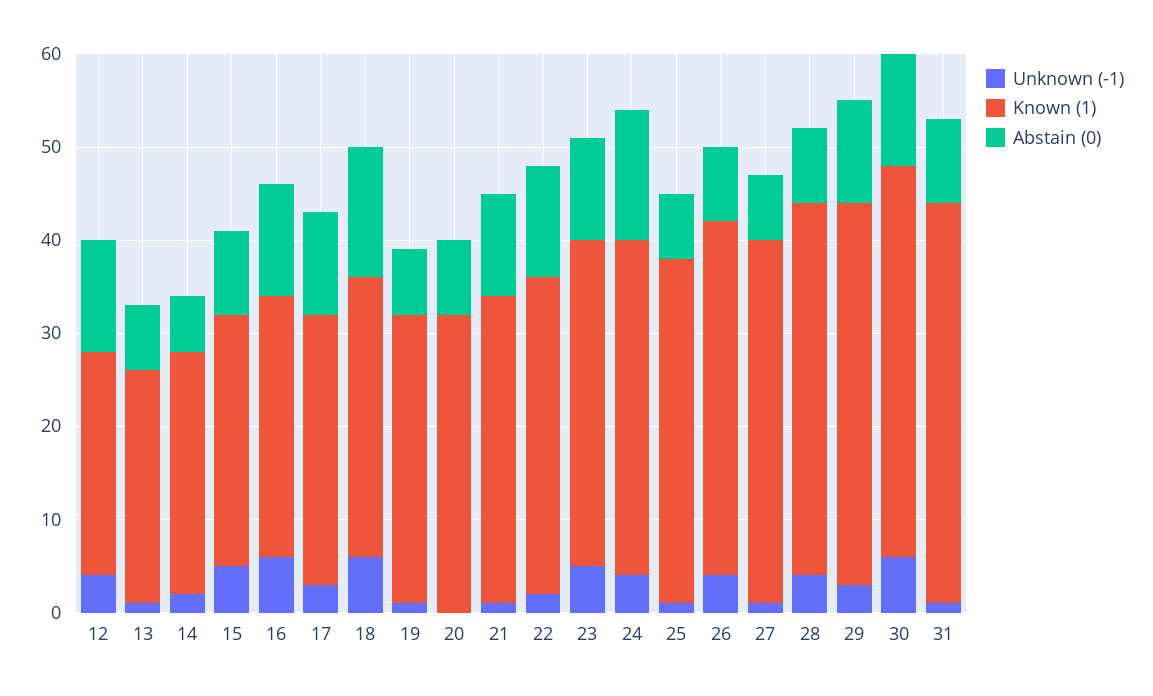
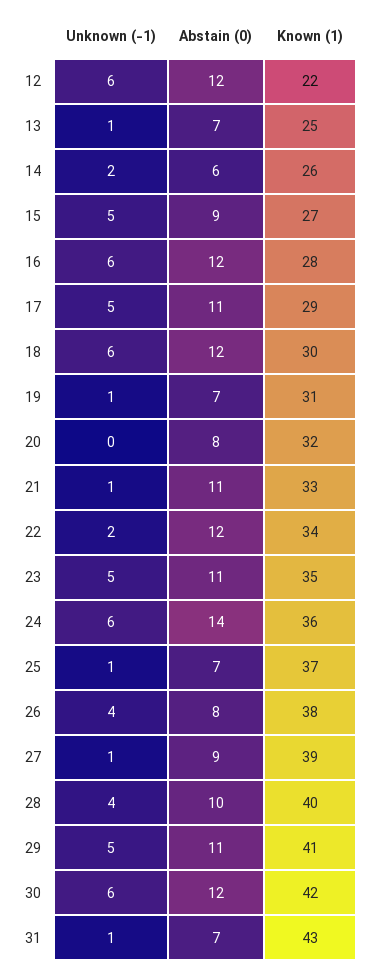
  {
    "Unknown (-1)": {
-     "12": 4,
+     "12": 6,
      "13": 1,
      "14": 2,
      "15": 5,
      "16": 6,
-     "17": 3,
+     "17": 5,
      "18": 6,
      "19": 1,
      "20": 0,
      "21": 1,
      "22": 2,
      "23": 5,
-     "24": 4,
+     "24": 6,
      "25": 1,
      "26": 4,
      "27": 1,
      "28": 4,
-     "29": 3,
+     "29": 5,
      "30": 6,
      "31": 1
    },
    "Known (1)": {
-     "12": 24,
+     "12": 22,
      "13": 25,
      "14": 26,
      "15": 27,
      "16": 28,
      "17": 29,
      "18": 30,
      "19": 31,
      "20": 32,
      "21": 33,
      "22": 34,
      "23": 35,
      "24": 36,
      "25": 37,
      "26": 38,
      "27": 39,
      "28": 40,
      "29": 41,
      "30": 42,
      "31": 43
    },
    "Abstain (0)": {
      "12": 12,
      "13": 7,
      "14": 6,
      "15": 9,
      "16": 12,
      "17": 11,
-     "18": 14,
+     "18": 12,
      "19": 7,
      "20": 8,
      "21": 11,
      "22": 12,
      "23": 11,
      "24": 14,
      "25": 7,
      "26": 8,
-     "27": 7,
+     "27": 9,
-     "28": 8,
+     "28": 10,
      "29": 11,
      "30": 12,
-     "31": 9
+     "31": 7
    }
  }

